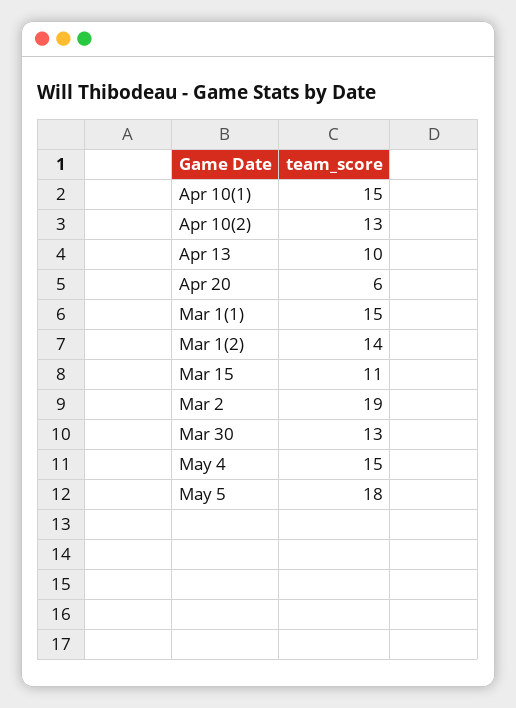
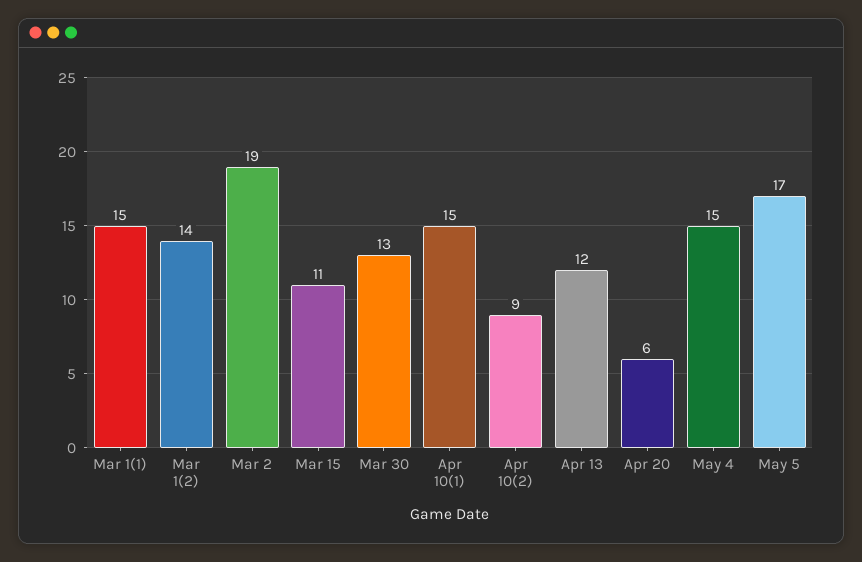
  {
    "Apr 10(1)": 15,
-   "Apr 10(2)": 13,
+   "Apr 10(2)": 9,
-   "Apr 13": 10,
+   "Apr 13": 12,
    "Apr 20": 6,
    "Mar 1(1)": 15,
    "Mar 1(2)": 14,
    "Mar 15": 11,
    "Mar 2": 19,
    "Mar 30": 13,
    "May 4": 15,
-   "May 5": 18
+   "May 5": 17
  }

